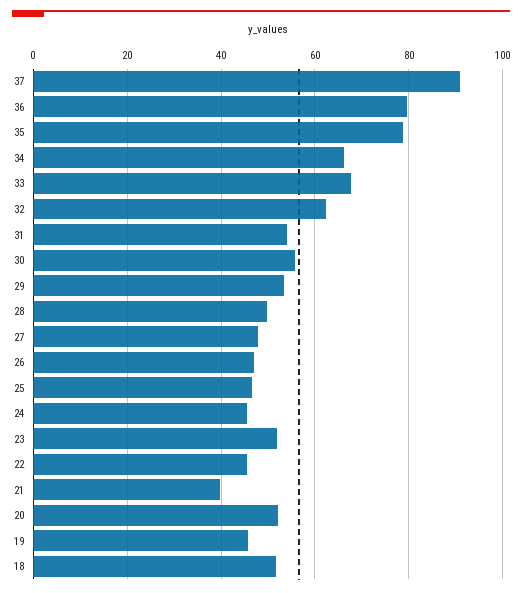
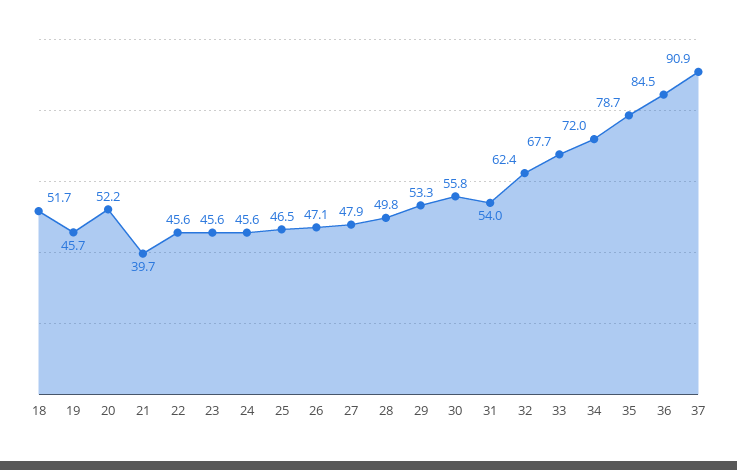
  {
    "37": 90.9,
-   "36": 80,
+   "36": 84.5,
    "35": 78.7,
-   "34": 66,
+   "34": 72,
    "33": 67.7,
    "32": 62.4,
    "31": 54,
    "30": 55.8,
    "29": 53.3,
    "28": 49.8,
    "27": 47.9,
    "26": 47.1,
    "25": 46.5,
    "24": 45.6,
-   "23": 52,
+   "23": 45.6,
    "22": 45.6,
    "21": 39.7,
    "20": 52.2,
    "19": 45.7,
    "18": 51.7
  }

